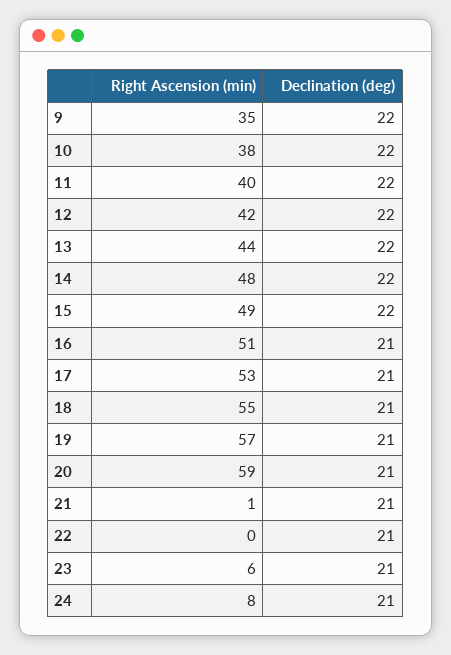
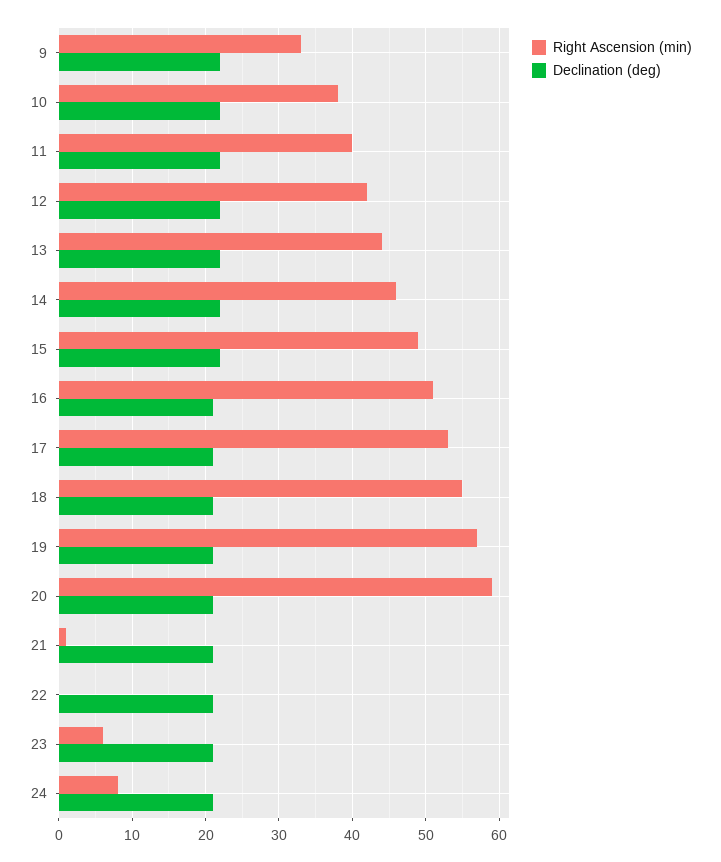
  {
    "Right Ascension (min)": {
-     "9": 35,
+     "9": 33,
      "10": 38,
      "11": 40,
      "12": 42,
      "13": 44,
-     "14": 48,
+     "14": 46,
      "15": 49,
      "16": 51,
      "17": 53,
      "18": 55,
      "19": 57,
      "20": 59,
      "21": 1,
      "22": 0,
      "23": 6,
      "24": 8
    },
    "Declination (deg)": {
      "9": 22,
      "10": 22,
      "11": 22,
      "12": 22,
      "13": 22,
      "14": 22,
      "15": 22,
      "16": 21,
      "17": 21,
      "18": 21,
      "19": 21,
      "20": 21,
      "21": 21,
      "22": 21,
      "23": 21,
      "24": 21
    }
  }

